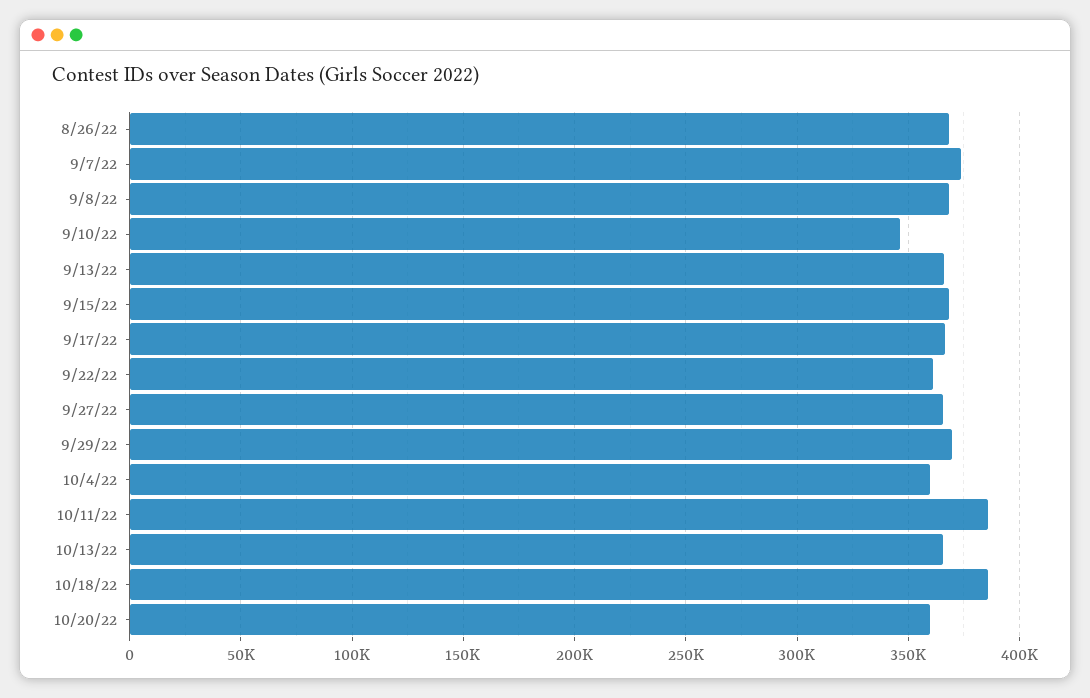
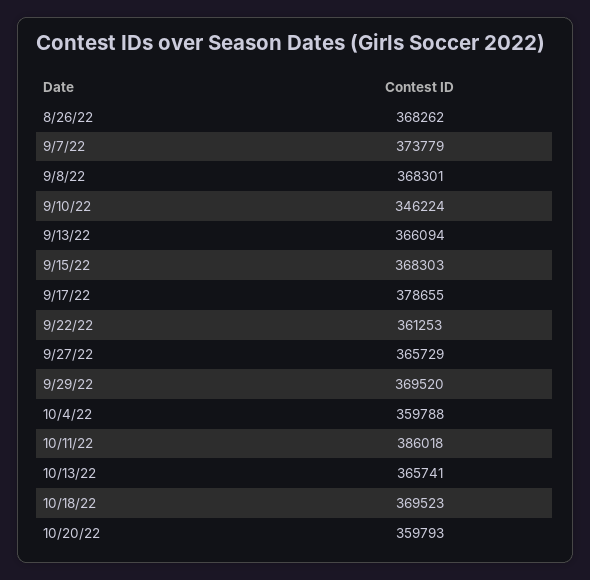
  {
    "8/26/22": 368262,
    "9/7/22": 373779,
    "9/8/22": 368301,
    "9/10/22": 346224,
    "9/13/22": 366094,
    "9/15/22": 368303,
-   "9/17/22": 365000,
+   "9/17/22": 378655,
    "9/22/22": 361253,
    "9/27/22": 365729,
    "9/29/22": 369520,
    "10/4/22": 359788,
    "10/11/22": 386018,
    "10/13/22": 365741,
-   "10/18/22": 385000,
+   "10/18/22": 369523,
    "10/20/22": 359793
  }

